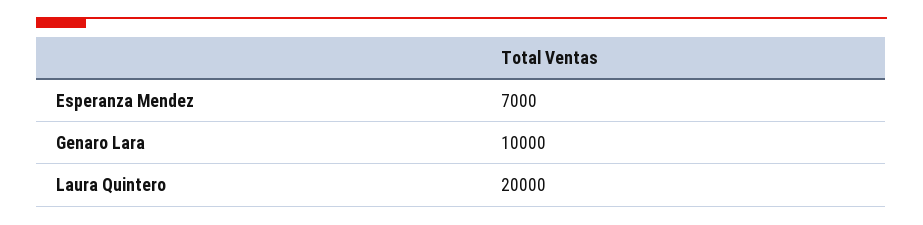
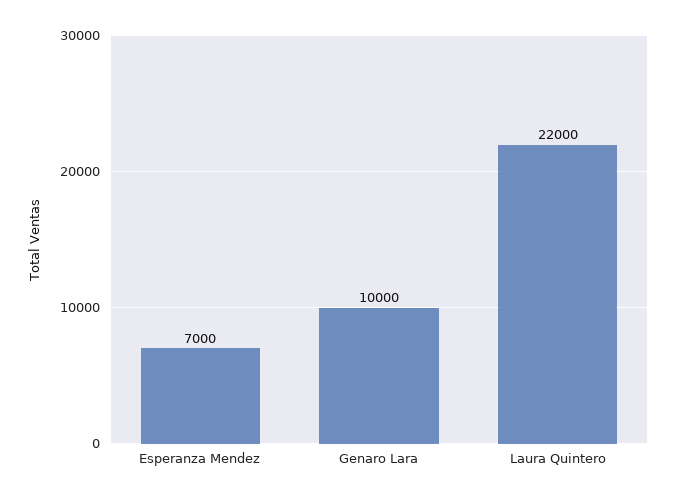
  {
    "Esperanza Mendez": 7000,
    "Genaro Lara": 10000,
-   "Laura Quintero": 20000
+   "Laura Quintero": 22000
  }

